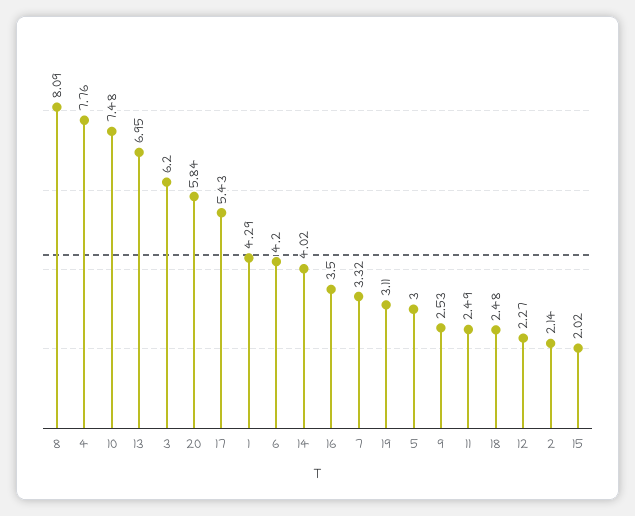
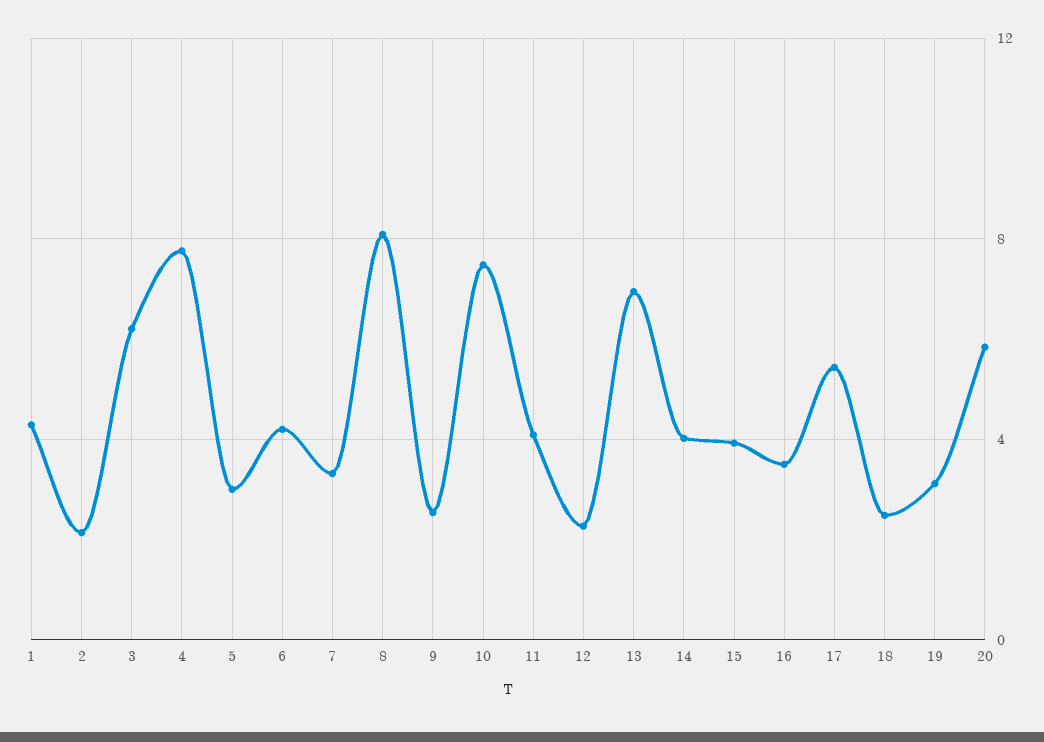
  {
    "8": 8.09,
    "4": 7.76,
    "10": 7.48,
    "13": 6.95,
    "3": 6.2,
    "20": 5.84,
    "17": 5.43,
    "1": 4.29,
    "6": 4.2,
    "14": 4.02,
    "16": 3.5,
    "7": 3.32,
    "19": 3.11,
    "5": 3,
    "9": 2.53,
-   "11": 2.49,
+   "11": 4,
    "18": 2.48,
    "12": 2.27,
    "2": 2.14,
-   "15": 2.02
+   "15": 4
  }

